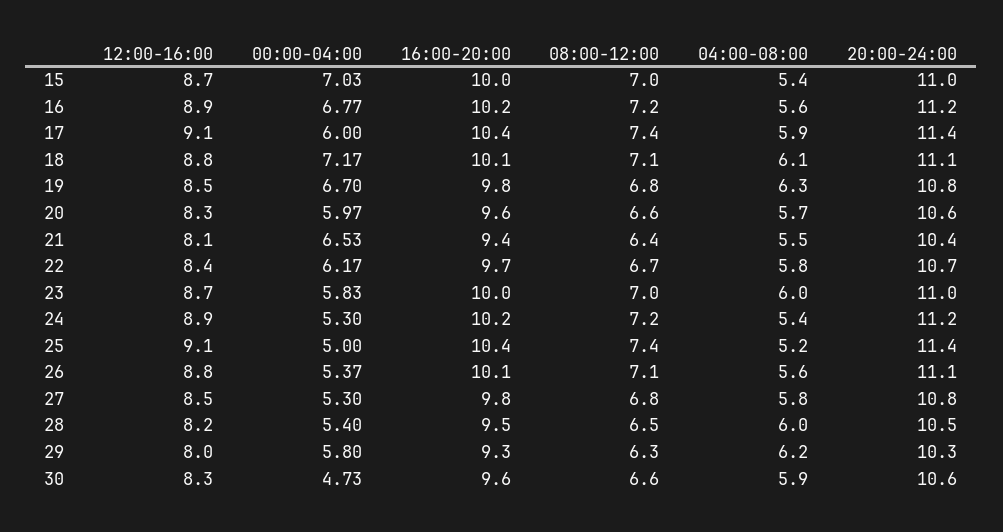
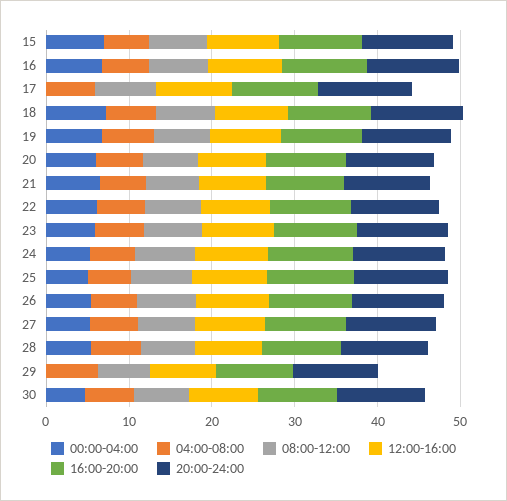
  {
    "12:00-16:00": {
      "15": 8.7,
      "16": 8.9,
      "17": 9.1,
      "18": 8.8,
      "19": 8.5,
      "20": 8.3,
      "21": 8.1,
      "22": 8.4,
      "23": 8.7,
      "24": 8.9,
      "25": 9.1,
      "26": 8.8,
      "27": 8.5,
      "28": 8.2,
      "29": 8,
      "30": 8.3
    },
    "00:00-04:00": {
      "15": 7.03,
      "16": 6.77,
-     "17": 6,
+     "17": 0,
      "18": 7.17,
      "19": 6.7,
      "20": 5.97,
      "21": 6.53,
      "22": 6.17,
      "23": 5.83,
      "24": 5.3,
      "25": 5,
      "26": 5.37,
      "27": 5.3,
      "28": 5.4,
-     "29": 5.8,
+     "29": 0,
      "30": 4.73
    },
    "16:00-20:00": {
      "15": 10,
      "16": 10.2,
      "17": 10.4,
      "18": 10.1,
      "19": 9.8,
      "20": 9.6,
      "21": 9.4,
      "22": 9.7,
      "23": 10,
      "24": 10.2,
      "25": 10.4,
      "26": 10.1,
      "27": 9.8,
      "28": 9.5,
      "29": 9.3,
      "30": 9.6
    },
    "08:00-12:00": {
      "15": 7,
      "16": 7.2,
      "17": 7.4,
      "18": 7.1,
      "19": 6.8,
      "20": 6.6,
      "21": 6.4,
      "22": 6.7,
      "23": 7,
      "24": 7.2,
      "25": 7.4,
      "26": 7.1,
      "27": 6.8,
      "28": 6.5,
      "29": 6.3,
      "30": 6.6
    },
    "04:00-08:00": {
      "15": 5.4,
      "16": 5.6,
      "17": 5.9,
      "18": 6.1,
      "19": 6.3,
      "20": 5.7,
      "21": 5.5,
      "22": 5.8,
      "23": 6,
      "24": 5.4,
      "25": 5.2,
      "26": 5.6,
      "27": 5.8,
      "28": 6,
      "29": 6.2,
      "30": 5.9
    },
    "20:00-24:00": {
      "15": 11,
      "16": 11.2,
      "17": 11.4,
      "18": 11.1,
      "19": 10.8,
      "20": 10.6,
      "21": 10.4,
      "22": 10.7,
      "23": 11,
      "24": 11.2,
      "25": 11.4,
      "26": 11.1,
      "27": 10.8,
      "28": 10.5,
      "29": 10.3,
      "30": 10.6
    }
  }

